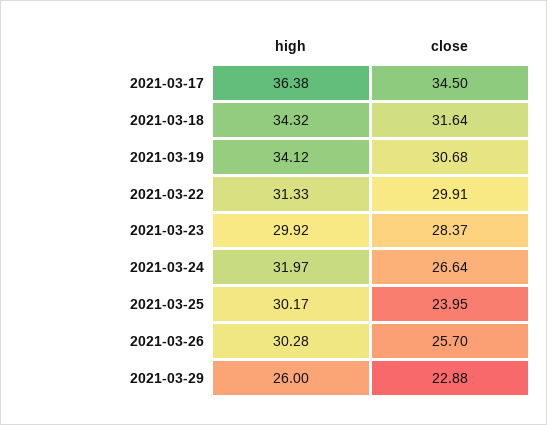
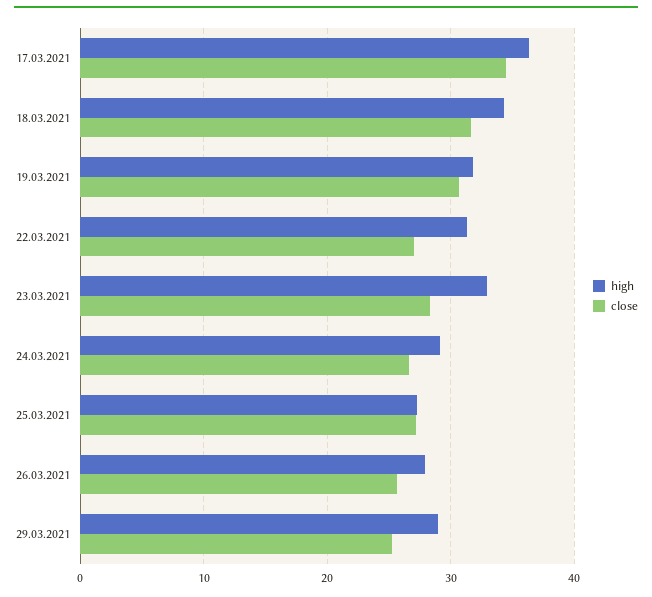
  {
    "high": {
      "2021-03-17": 36.38,
      "2021-03-18": 34.32,
-     "2021-03-19": 34.12,
+     "2021-03-19": 32,
      "2021-03-22": 31.33,
-     "2021-03-23": 29.92,
+     "2021-03-23": 33,
-     "2021-03-24": 31.97,
+     "2021-03-24": 29,
-     "2021-03-25": 30.17,
+     "2021-03-25": 27,
-     "2021-03-26": 30.28,
+     "2021-03-26": 28,
-     "2021-03-29": 26
+     "2021-03-29": 29
    },
    "close": {
      "2021-03-17": 34.5,
      "2021-03-18": 31.64,
      "2021-03-19": 30.68,
-     "2021-03-22": 29.91,
+     "2021-03-22": 27,
      "2021-03-23": 28.37,
      "2021-03-24": 26.64,
-     "2021-03-25": 23.95,
+     "2021-03-25": 27,
      "2021-03-26": 25.7,
-     "2021-03-29": 22.88
+     "2021-03-29": 25
    }
  }

